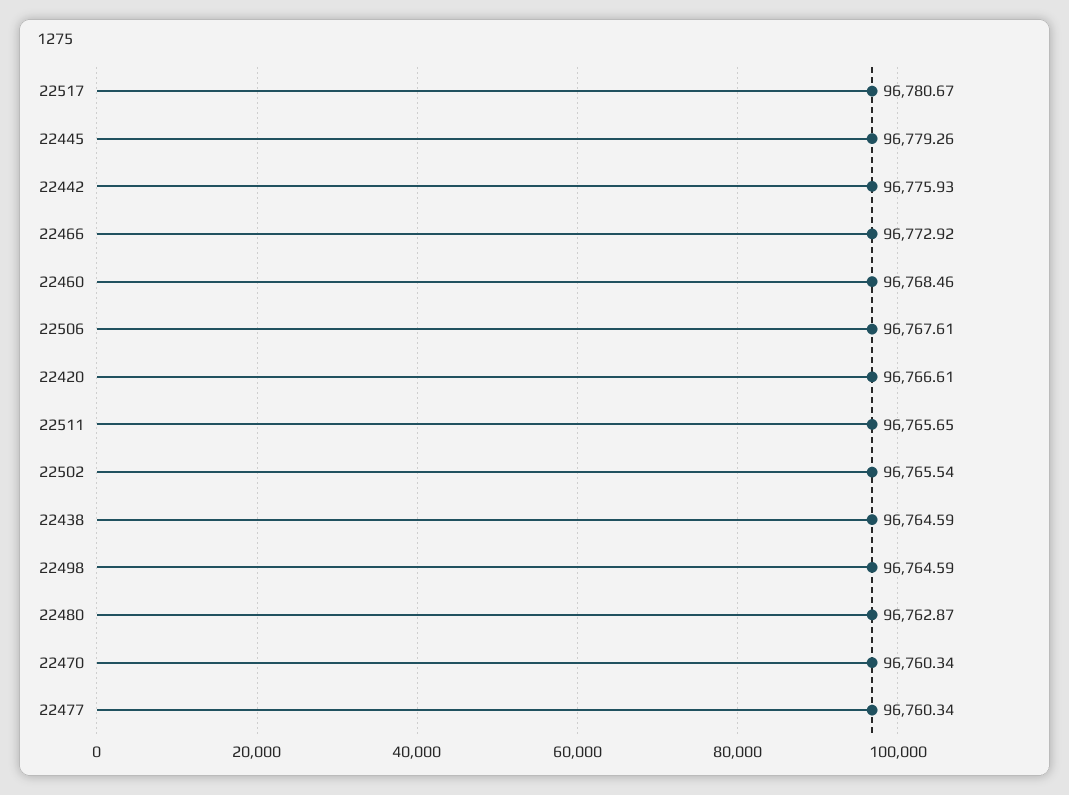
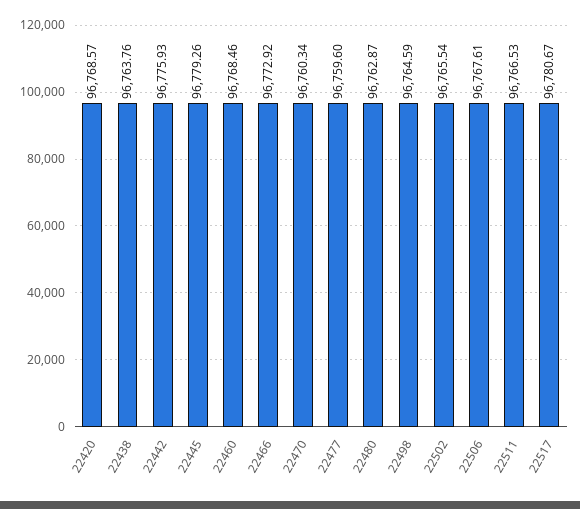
  {
    "22517": 96780.67,
    "22445": 96779.26,
    "22442": 96775.93,
    "22466": 96772.92,
    "22460": 96768.46,
    "22506": 96767.61,
-   "22420": 96766.61,
+   "22420": 96768.57,
-   "22511": 96765.65,
+   "22511": 96766.53,
    "22502": 96765.54,
-   "22438": 96764.59,
+   "22438": 96763.76,
    "22498": 96764.59,
    "22480": 96762.87,
    "22470": 96760.34,
-   "22477": 96760.34
+   "22477": 96759.6
  }

